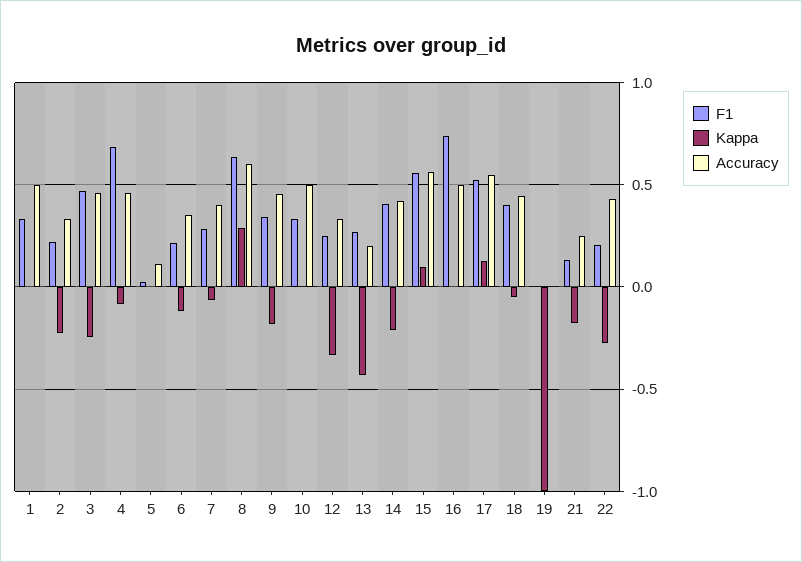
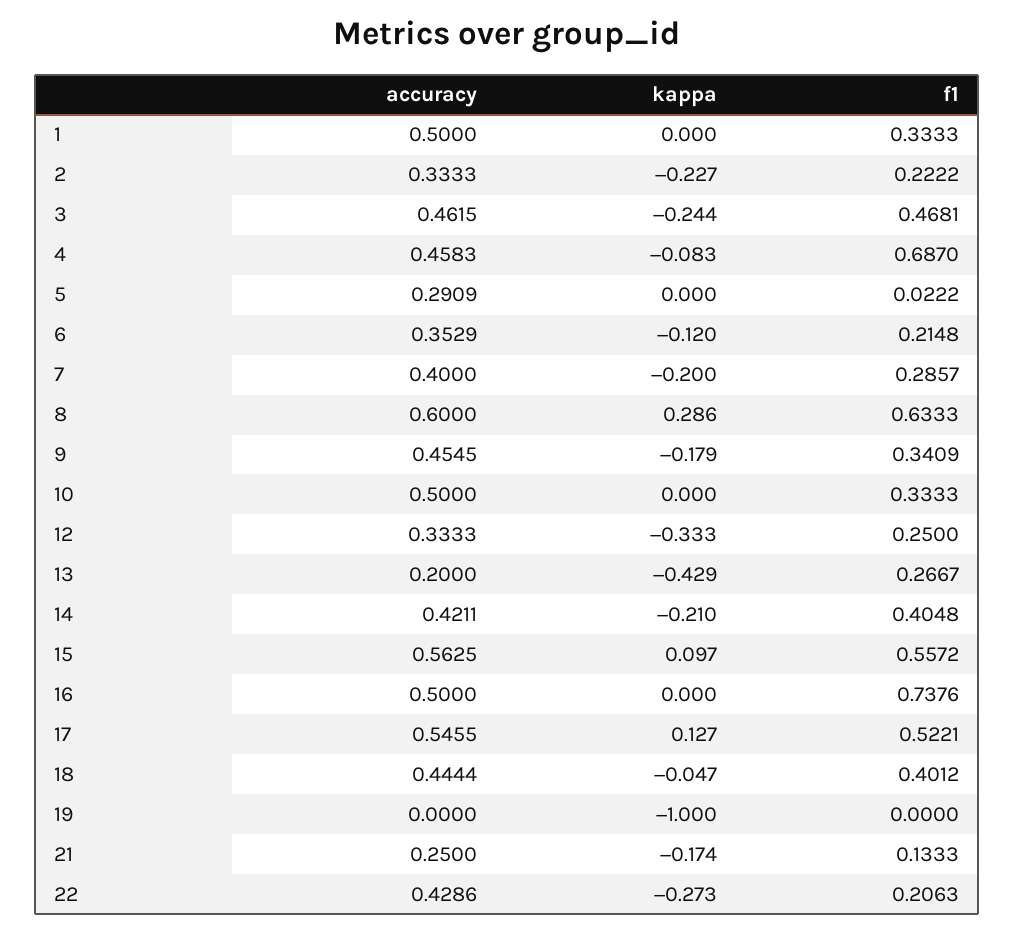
  {
    "F1": {
      "1": 0.3333,
      "2": 0.2222,
      "3": 0.4681,
      "4": 0.687,
      "5": 0.0222,
      "6": 0.2148,
      "7": 0.2857,
      "8": 0.6333,
      "9": 0.3409,
      "10": 0.3333,
      "12": 0.25,
      "13": 0.2667,
      "14": 0.4048,
      "15": 0.5572,
      "16": 0.7376,
      "17": 0.5221,
      "18": 0.4012,
      "19": 0,
      "21": 0.1333,
      "22": 0.2063
    },
    "Kappa": {
      "1": 0,
      "2": -0.227,
      "3": -0.244,
      "4": -0.083,
      "5": 0,
      "6": -0.12,
-     "7": -0.05,
+     "7": -0.2,
      "8": 0.286,
      "9": -0.179,
      "10": 0,
      "12": -0.333,
      "13": -0.429,
      "14": -0.21,
      "15": 0.097,
      "16": 0,
      "17": 0.127,
      "18": -0.047,
      "19": -1,
      "21": -0.174,
      "22": -0.273
    },
    "Accuracy": {
      "1": 0.5,
      "2": 0.3333,
      "3": 0.4615,
      "4": 0.4583,
-     "5": 0.1,
+     "5": 0.2909,
      "6": 0.3529,
      "7": 0.4,
      "8": 0.6,
      "9": 0.4545,
      "10": 0.5,
      "12": 0.3333,
      "13": 0.2,
      "14": 0.4211,
      "15": 0.5625,
      "16": 0.5,
      "17": 0.5455,
      "18": 0.4444,
      "19": 0,
      "21": 0.25,
      "22": 0.4286
    }
  }

